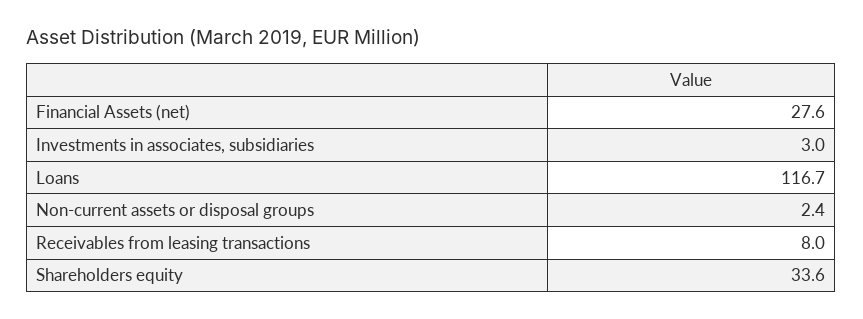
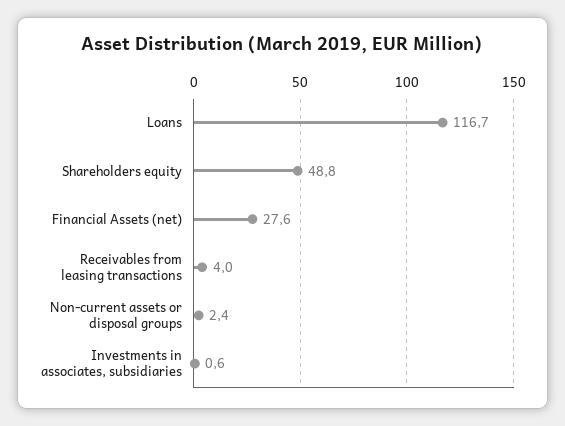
  {
    "Financial Assets (net)": 27.6,
-   "Investments in associates, subsidiaries": 3,
+   "Investments in associates, subsidiaries": 0.6,
    "Loans": 116.7,
    "Non-current assets or disposal groups": 2.4,
-   "Receivables from leasing transactions": 8,
+   "Receivables from leasing transactions": 4,
-   "Shareholders equity": 33.6
+   "Shareholders equity": 48.8
  }

